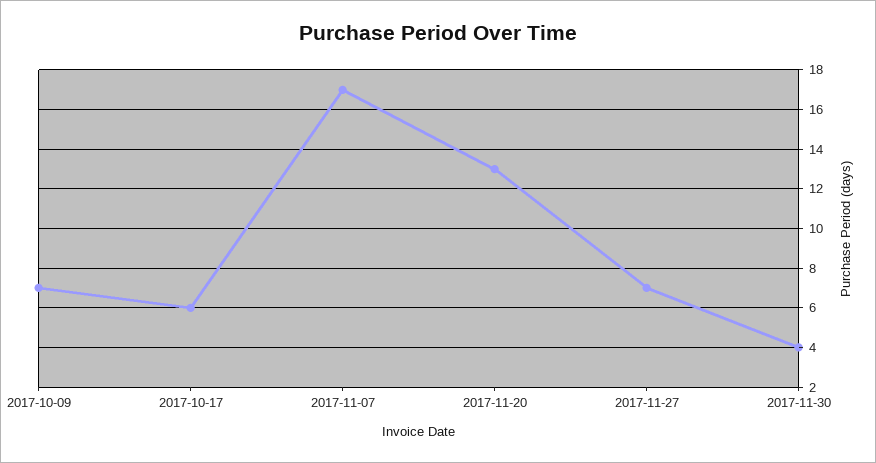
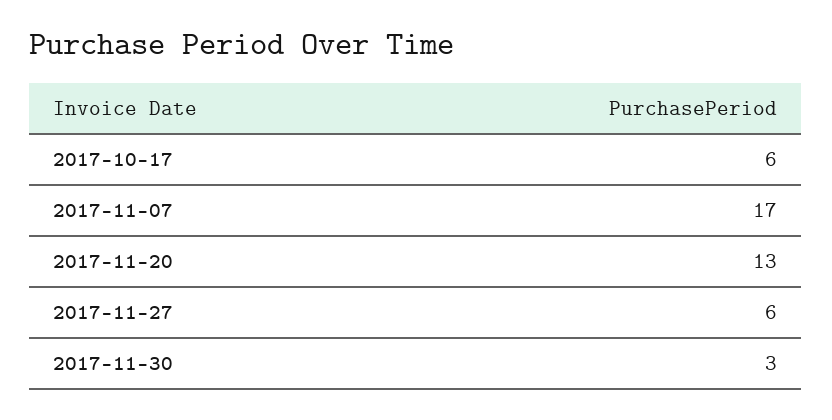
  {
-   "2017-10-09": 7,
    "2017-10-17": 6,
    "2017-11-07": 17,
    "2017-11-20": 13,
-   "2017-11-27": 7,
+   "2017-11-27": 6,
-   "2017-11-30": 4
+   "2017-11-30": 3
  }

